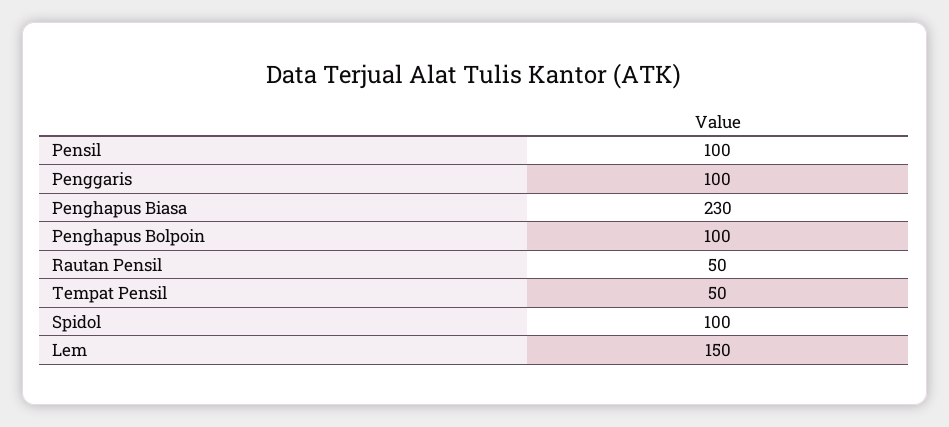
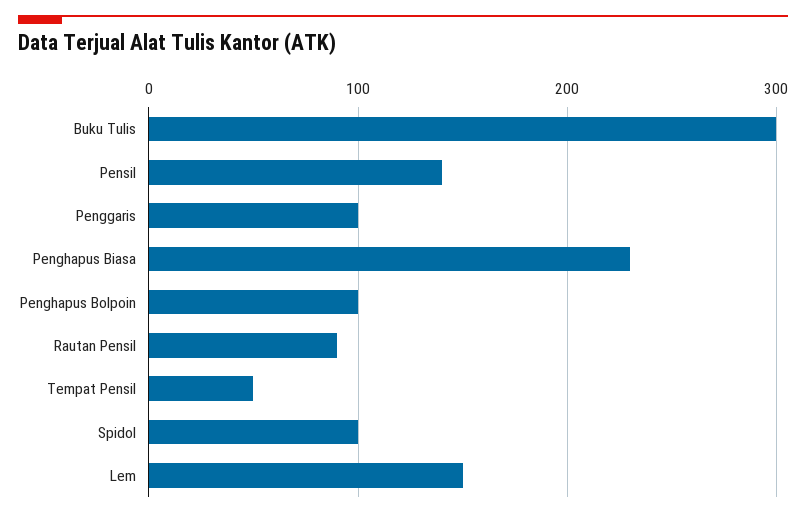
  {
-   "Pensil": 100,
+   "Pensil": 140,
    "Penggaris": 100,
    "Penghapus Biasa": 230,
    "Penghapus Bolpoin": 100,
-   "Rautan Pensil": 50,
+   "Rautan Pensil": 90,
    "Tempat Pensil": 50,
    "Spidol": 100,
-   "Lem": 150
+   "Lem": 150,
+   "Buku Tulis": 300
  }

